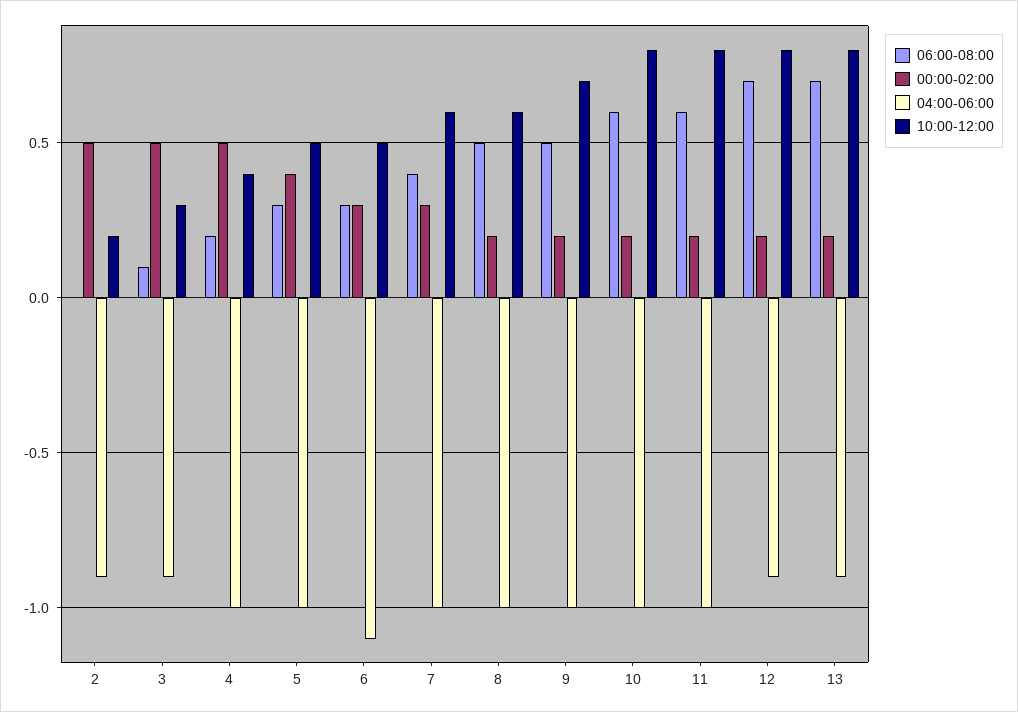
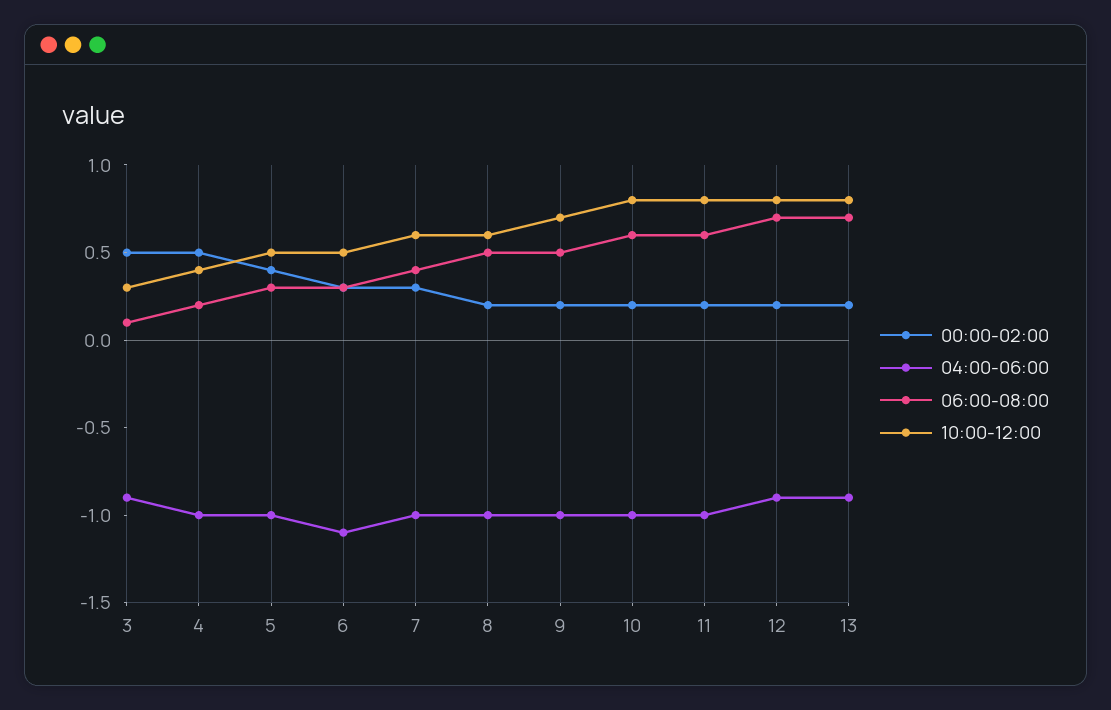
  {
    "06:00-08:00": {
-     "2": 0,
      "3": 0.1,
      "4": 0.2,
      "5": 0.3,
      "6": 0.3,
      "7": 0.4,
      "8": 0.5,
      "9": 0.5,
      "10": 0.6,
      "11": 0.6,
      "12": 0.7,
      "13": 0.7
    },
    "00:00-02:00": {
-     "2": 0.5,
      "3": 0.5,
      "4": 0.5,
      "5": 0.4,
      "6": 0.3,
      "7": 0.3,
      "8": 0.2,
      "9": 0.2,
      "10": 0.2,
      "11": 0.2,
      "12": 0.2,
      "13": 0.2
    },
    "04:00-06:00": {
-     "2": -0.9,
      "3": -0.9,
      "4": -1,
      "5": -1,
      "6": -1.1,
      "7": -1,
      "8": -1,
      "9": -1,
      "10": -1,
      "11": -1,
      "12": -0.9,
      "13": -0.9
    },
    "10:00-12:00": {
-     "2": 0.2,
      "3": 0.3,
      "4": 0.4,
      "5": 0.5,
      "6": 0.5,
      "7": 0.6,
      "8": 0.6,
      "9": 0.7,
      "10": 0.8,
      "11": 0.8,
      "12": 0.8,
      "13": 0.8
    }
  }

